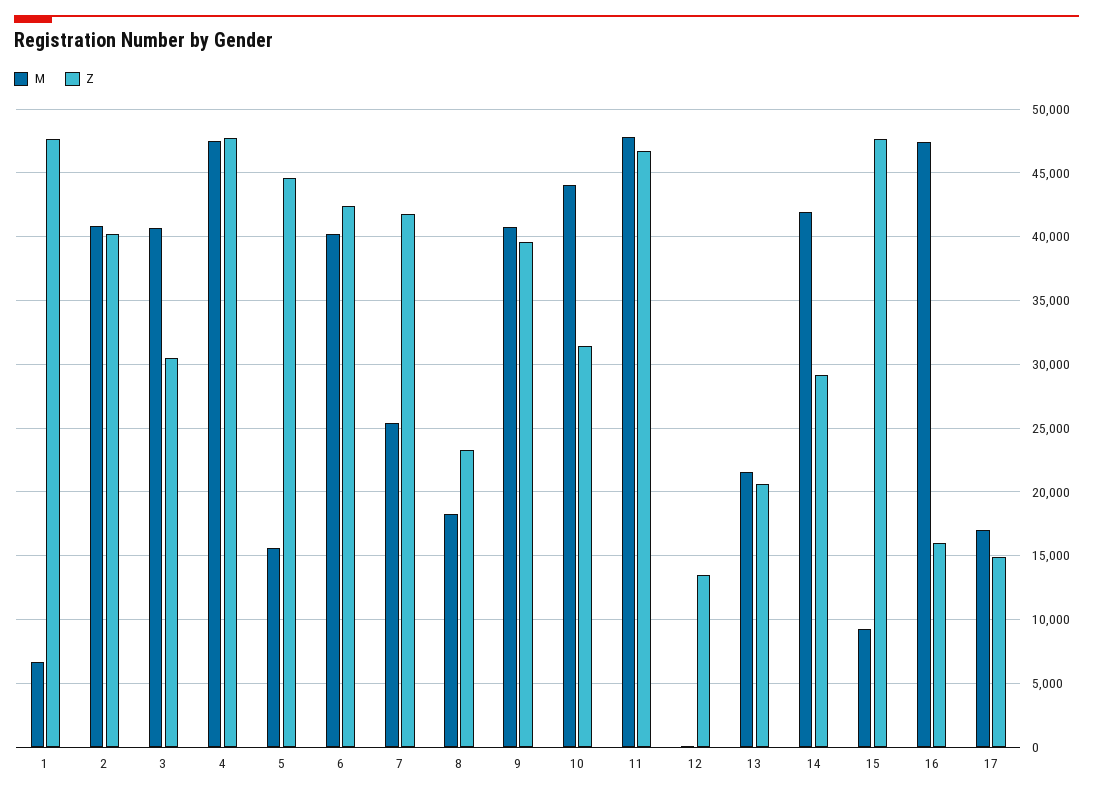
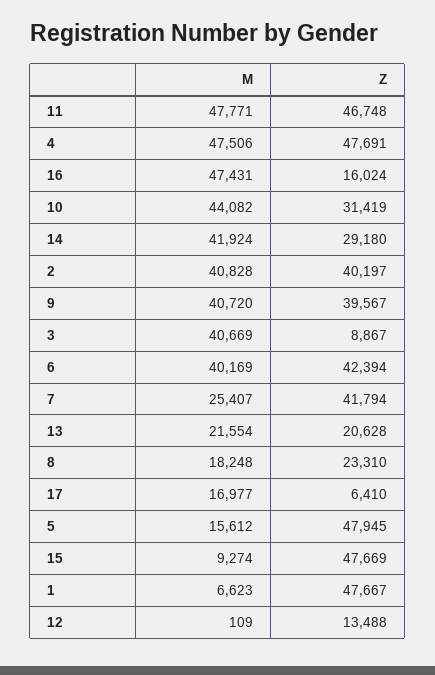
  {
    "M": {
      "1": 6623,
      "2": 40828,
      "3": 40669,
      "4": 47506,
      "5": 15612,
      "6": 40169,
      "7": 25407,
      "8": 18248,
      "9": 40720,
      "10": 44082,
      "11": 47771,
      "12": 109,
      "13": 21554,
      "14": 41924,
      "15": 9274,
      "16": 47431,
      "17": 16977
    },
    "Z": {
      "1": 47667,
      "2": 40197,
-     "3": 30500,
+     "3": 8867,
      "4": 47691,
-     "5": 44500,
+     "5": 47945,
      "6": 42394,
      "7": 41794,
      "8": 23310,
      "9": 39567,
      "10": 31419,
      "11": 46748,
      "12": 13488,
      "13": 20628,
      "14": 29180,
      "15": 47669,
      "16": 16024,
-     "17": 15000
+     "17": 6410
    }
  }

